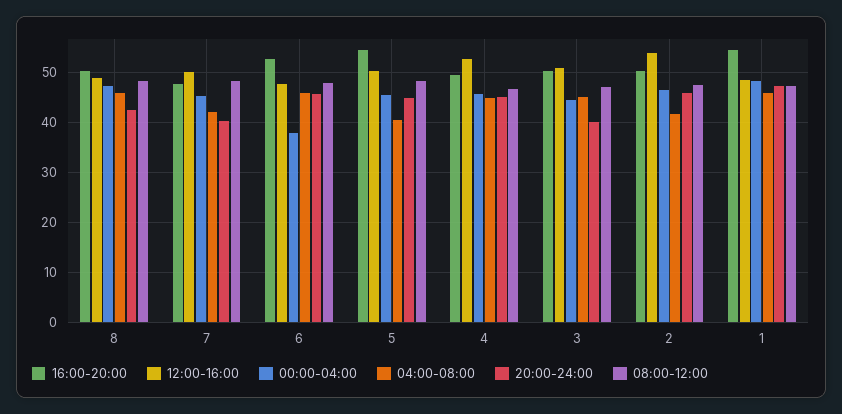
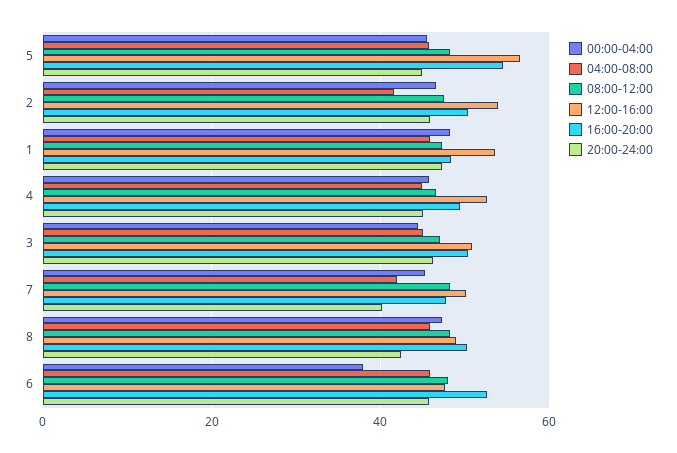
  {
    "16:00-20:00": {
      "8": 50,
      "7": 48,
      "6": 52,
      "5": 54,
      "4": 50,
      "3": 50,
      "2": 50,
-     "1": 54
+     "1": 48
    },
    "12:00-16:00": {
      "8": 48,
      "7": 50,
      "6": 48,
-     "5": 50,
+     "5": 56,
      "4": 52,
      "3": 50,
      "2": 54,
-     "1": 48
+     "1": 54
    },
    "00:00-04:00": {
      "8": 48,
      "7": 46,
      "6": 38,
      "5": 46,
      "4": 46,
      "3": 44,
      "2": 46,
      "1": 48
    },
    "04:00-08:00": {
      "8": 46,
      "7": 42,
      "6": 46,
-     "5": 40,
+     "5": 46,
      "4": 44,
      "3": 46,
      "2": 42,
      "1": 46
    },
    "20:00-24:00": {
      "8": 42,
      "7": 40,
      "6": 46,
      "5": 44,
      "4": 46,
-     "3": 40,
+     "3": 46,
      "2": 46,
      "1": 48
    },
    "08:00-12:00": {
      "8": 48,
      "7": 48,
      "6": 48,
      "5": 48,
      "4": 46,
      "3": 48,
      "2": 48,
      "1": 48
    }
  }

